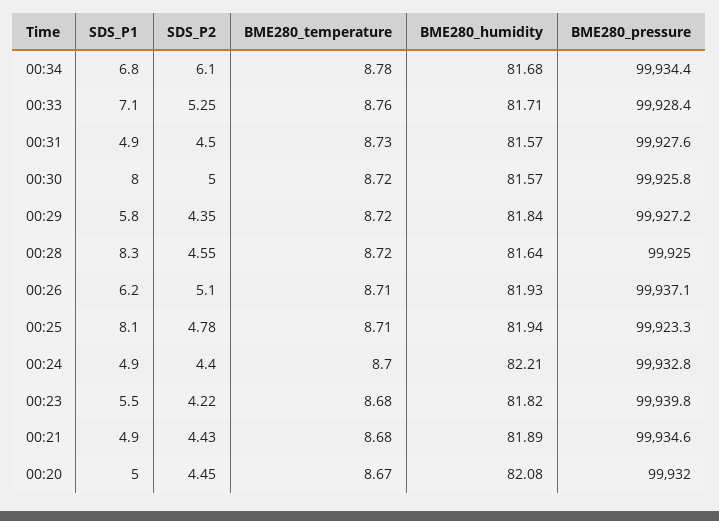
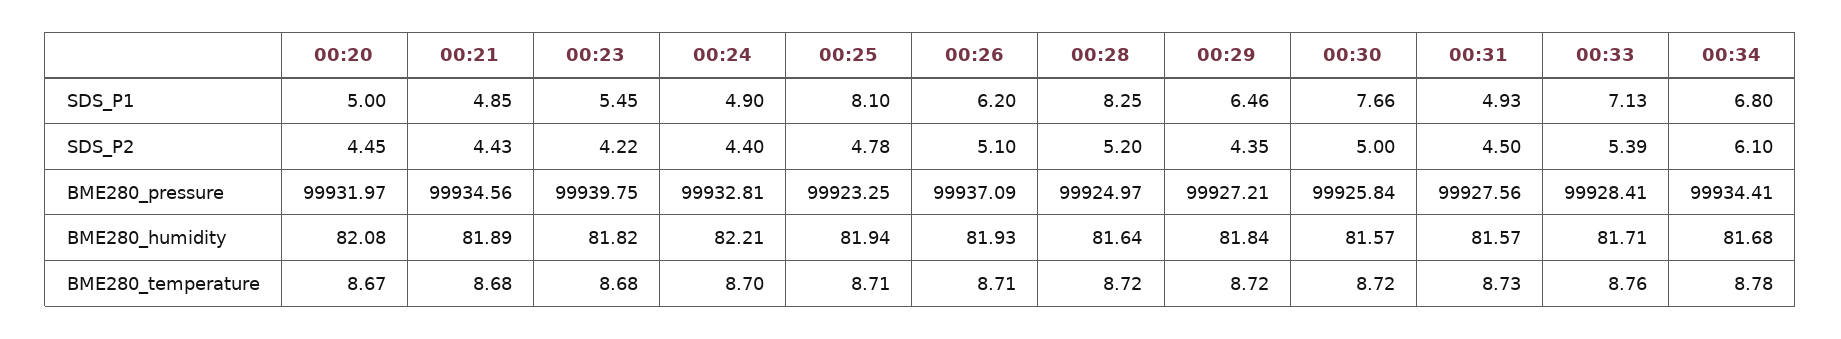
  {
    "SDS_P1": {
      "00:34": 6.8,
      "00:33": 7.13,
      "00:31": 4.93,
-     "00:30": 8,
+     "00:30": 7.66,
-     "00:29": 5.8,
+     "00:29": 6.46,
      "00:28": 8.25,
      "00:26": 6.2,
      "00:25": 8.1,
      "00:24": 4.9,
      "00:23": 5.45,
      "00:21": 4.85,
      "00:20": 5
    },
    "SDS_P2": {
      "00:34": 6.1,
-     "00:33": 5.25,
+     "00:33": 5.39,
      "00:31": 4.5,
      "00:30": 5,
      "00:29": 4.35,
-     "00:28": 4.55,
+     "00:28": 5.2,
      "00:26": 5.1,
      "00:25": 4.78,
      "00:24": 4.4,
      "00:23": 4.22,
      "00:21": 4.43,
      "00:20": 4.45
    },
    "BME280_temperature": {
      "00:34": 8.78,
      "00:33": 8.76,
      "00:31": 8.73,
      "00:30": 8.72,
      "00:29": 8.72,
      "00:28": 8.72,
      "00:26": 8.71,
      "00:25": 8.71,
      "00:24": 8.7,
      "00:23": 8.68,
      "00:21": 8.68,
      "00:20": 8.67
    },
    "BME280_humidity": {
      "00:34": 81.68,
      "00:33": 81.71,
      "00:31": 81.57,
      "00:30": 81.57,
      "00:29": 81.84,
      "00:28": 81.64,
      "00:26": 81.93,
      "00:25": 81.94,
      "00:24": 82.21,
      "00:23": 81.82,
      "00:21": 81.89,
      "00:20": 82.08
    },
    "BME280_pressure": {
      "00:34": 99934.41,
      "00:33": 99928.41,
      "00:31": 99927.56,
      "00:30": 99925.84,
      "00:29": 99927.21,
      "00:28": 99924.97,
      "00:26": 99937.09,
      "00:25": 99923.25,
      "00:24": 99932.81,
      "00:23": 99939.75,
      "00:21": 99934.56,
      "00:20": 99931.97
    }
  }

